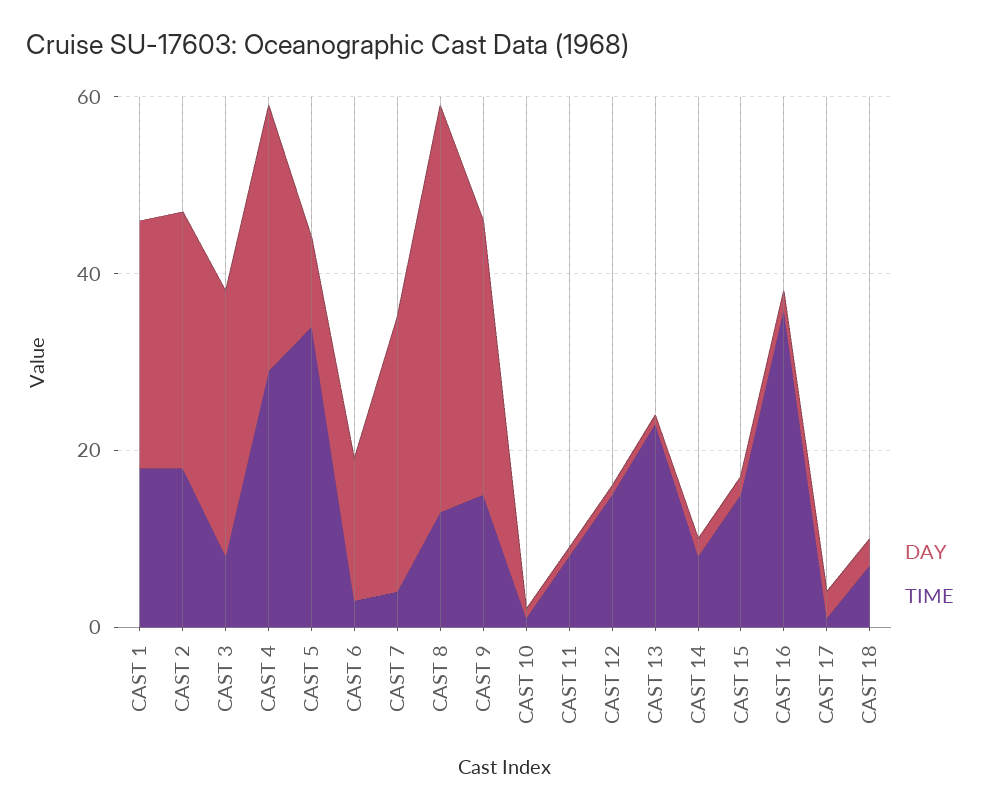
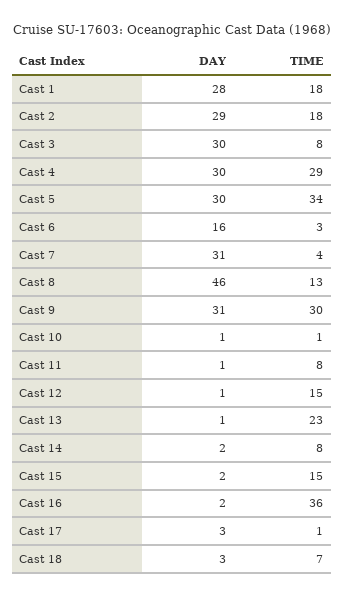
  {
    "DAY": {
      "CAST 1": 28,
      "CAST 2": 29,
      "CAST 3": 30,
      "CAST 4": 30,
-     "CAST 5": 10,
+     "CAST 5": 30,
      "CAST 6": 16,
      "CAST 7": 31,
      "CAST 8": 46,
      "CAST 9": 31,
      "CAST 10": 1,
      "CAST 11": 1,
      "CAST 12": 1,
      "CAST 13": 1,
      "CAST 14": 2,
      "CAST 15": 2,
      "CAST 16": 2,
      "CAST 17": 3,
      "CAST 18": 3
    },
    "TIME": {
      "CAST 1": 18,
      "CAST 2": 18,
      "CAST 3": 8,
      "CAST 4": 29,
      "CAST 5": 34,
      "CAST 6": 3,
      "CAST 7": 4,
      "CAST 8": 13,
-     "CAST 9": 15,
+     "CAST 9": 30,
      "CAST 10": 1,
      "CAST 11": 8,
      "CAST 12": 15,
      "CAST 13": 23,
      "CAST 14": 8,
      "CAST 15": 15,
      "CAST 16": 36,
      "CAST 17": 1,
      "CAST 18": 7
    }
  }

